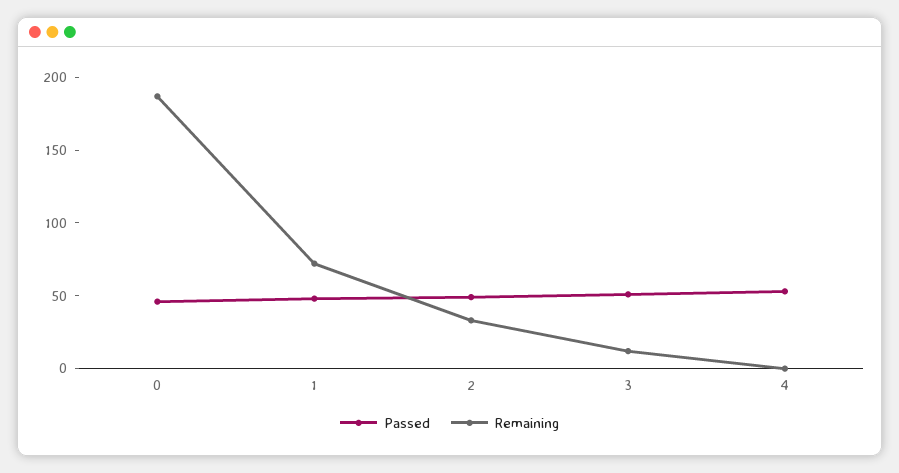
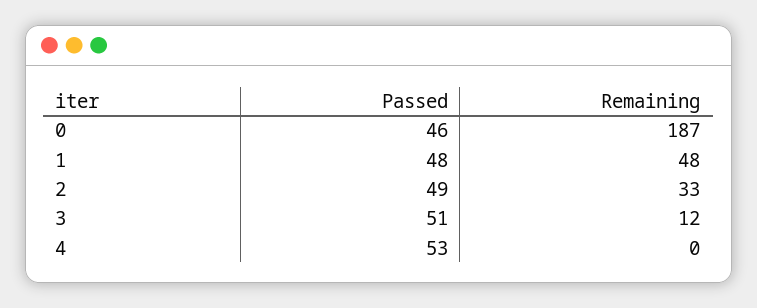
  {
    "Passed": {
      "0": 46,
      "1": 48,
      "2": 49,
      "3": 51,
      "4": 53
    },
    "Remaining": {
      "0": 187,
-     "1": 70,
+     "1": 48,
      "2": 33,
      "3": 12,
      "4": 0
    }
  }

